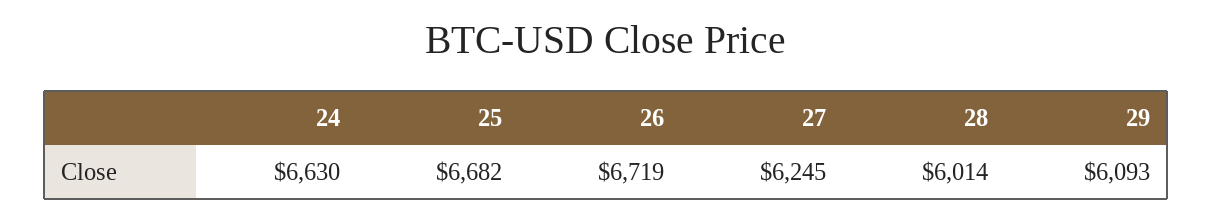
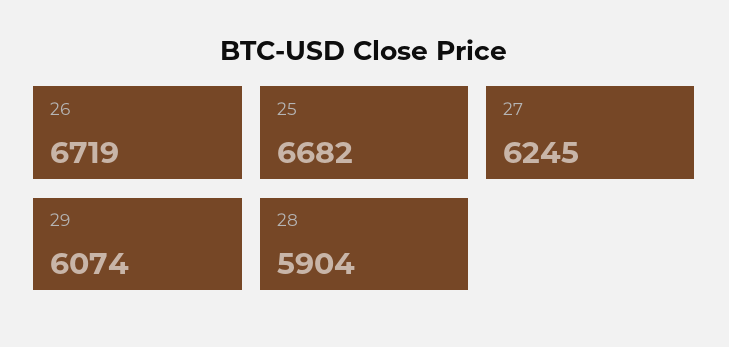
  {
-   "24": 6630,
    "25": 6682,
    "26": 6719,
    "27": 6245,
-   "28": 6014,
+   "28": 5904,
-   "29": 6093
+   "29": 6074
  }

